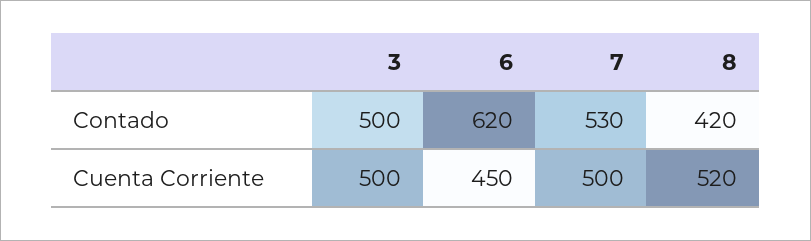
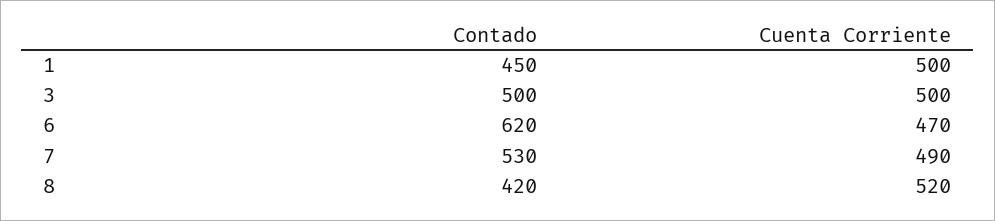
  {
    "3": {
      "Contado": 500,
      "Cuenta Corriente": 500
    },
    "6": {
      "Contado": 620,
-     "Cuenta Corriente": 450
+     "Cuenta Corriente": 470
    },
    "7": {
      "Contado": 530,
-     "Cuenta Corriente": 500
+     "Cuenta Corriente": 490
    },
    "8": {
      "Contado": 420,
      "Cuenta Corriente": 520
-   }
+   },
+   "1": {
+     "Contado": 450,
+     "Cuenta Corriente": 500
+   }
  }

